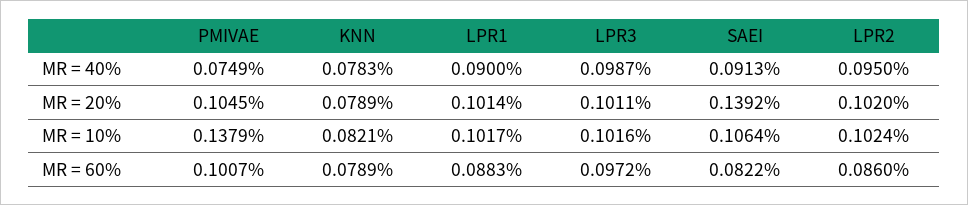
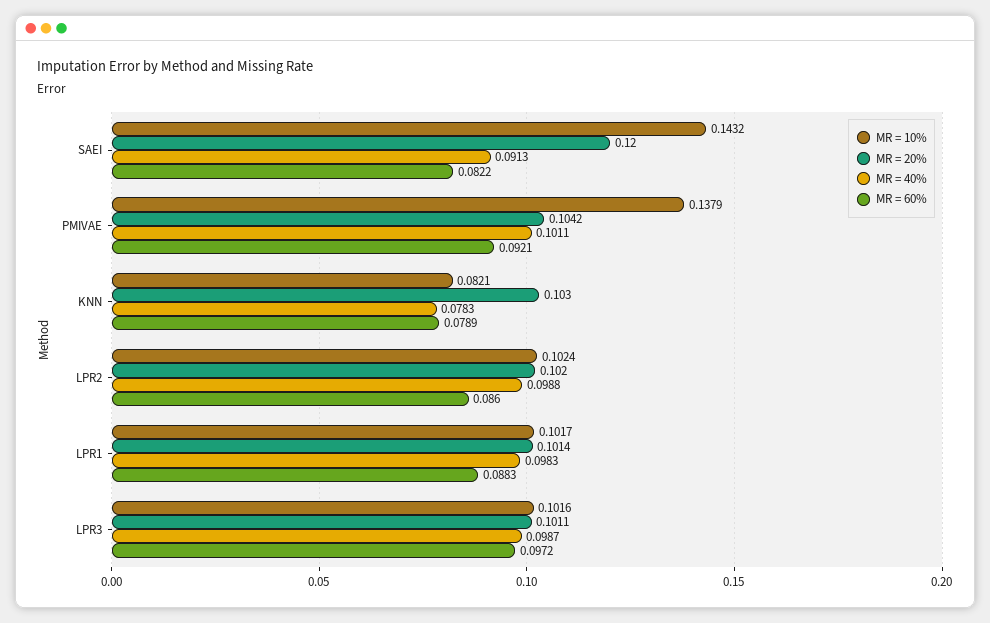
  {
    "MR = 40%": {
-     "PMIVAE": 0.0749,
+     "PMIVAE": 0.1011,
      "KNN": 0.0783,
-     "LPR1": 0.09,
+     "LPR1": 0.0983,
      "LPR3": 0.0987,
      "SAEI": 0.0913,
-     "LPR2": 0.095
+     "LPR2": 0.0988
    },
    "MR = 20%": {
-     "PMIVAE": 0.1045,
+     "PMIVAE": 0.1042,
-     "KNN": 0.0789,
+     "KNN": 0.103,
      "LPR1": 0.1014,
      "LPR3": 0.1011,
-     "SAEI": 0.1392,
+     "SAEI": 0.12,
      "LPR2": 0.102
    },
    "MR = 10%": {
      "PMIVAE": 0.1379,
      "KNN": 0.0821,
      "LPR1": 0.1017,
      "LPR3": 0.1016,
-     "SAEI": 0.1064,
+     "SAEI": 0.1432,
      "LPR2": 0.1024
    },
    "MR = 60%": {
-     "PMIVAE": 0.1007,
+     "PMIVAE": 0.0921,
      "KNN": 0.0789,
      "LPR1": 0.0883,
      "LPR3": 0.0972,
      "SAEI": 0.0822,
      "LPR2": 0.086
    }
  }

